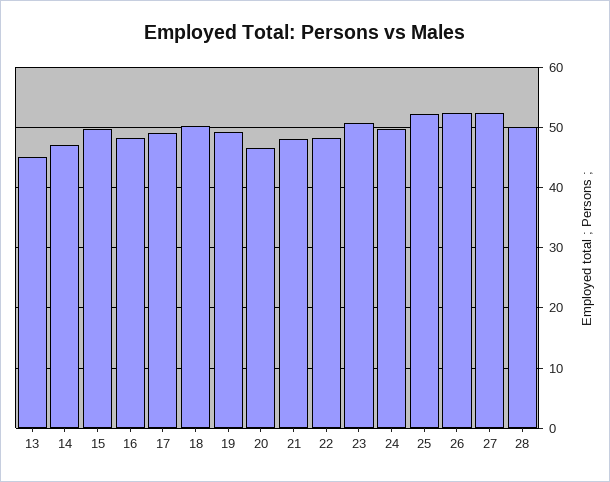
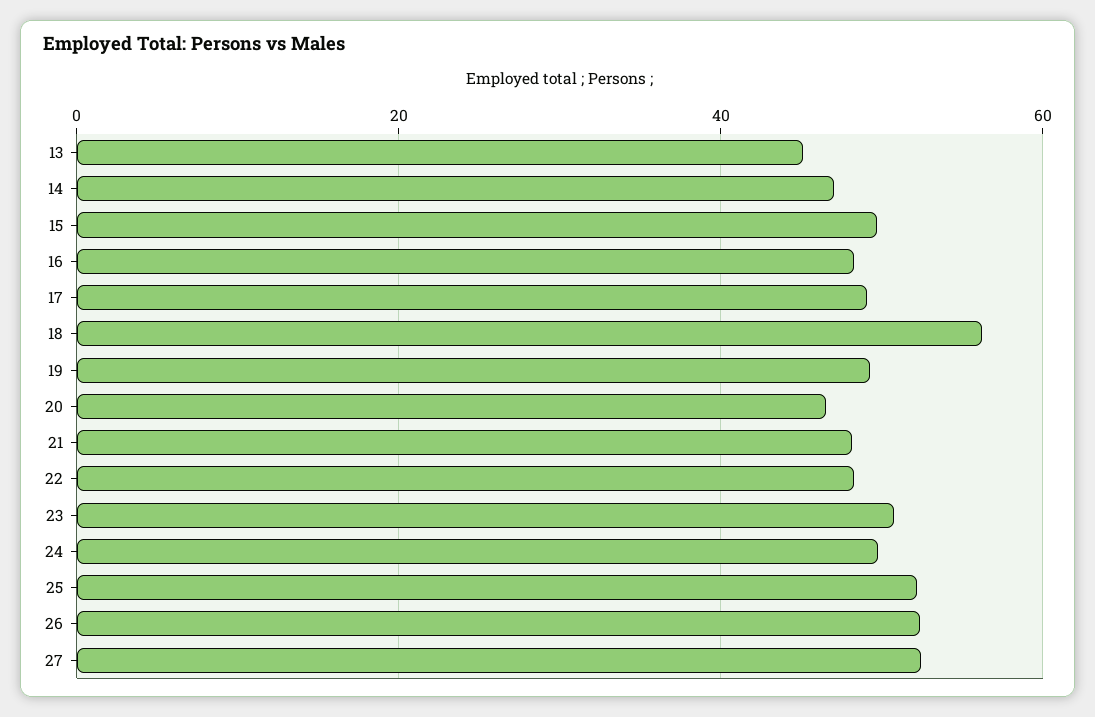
  {
    "13": 45,
    "14": 47,
    "15": 50,
    "16": 48,
    "17": 49,
-   "18": 50,
+   "18": 56,
    "19": 49,
    "20": 47,
    "21": 48,
    "22": 48,
    "23": 51,
    "24": 50,
    "25": 52,
    "26": 52,
-   "27": 52,
+   "27": 52
-   "28": 50
  }

